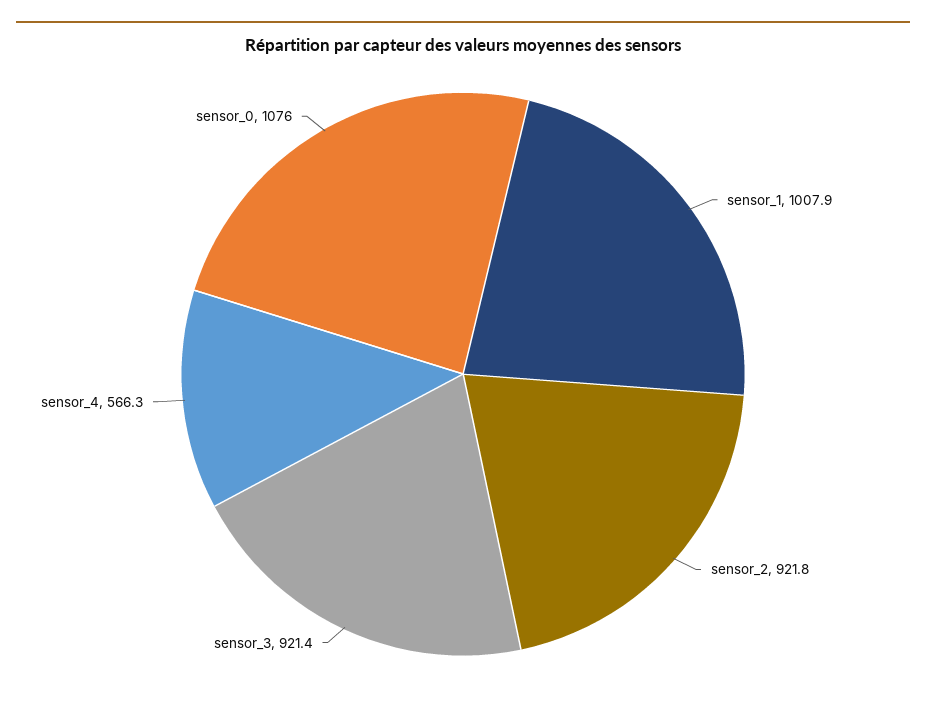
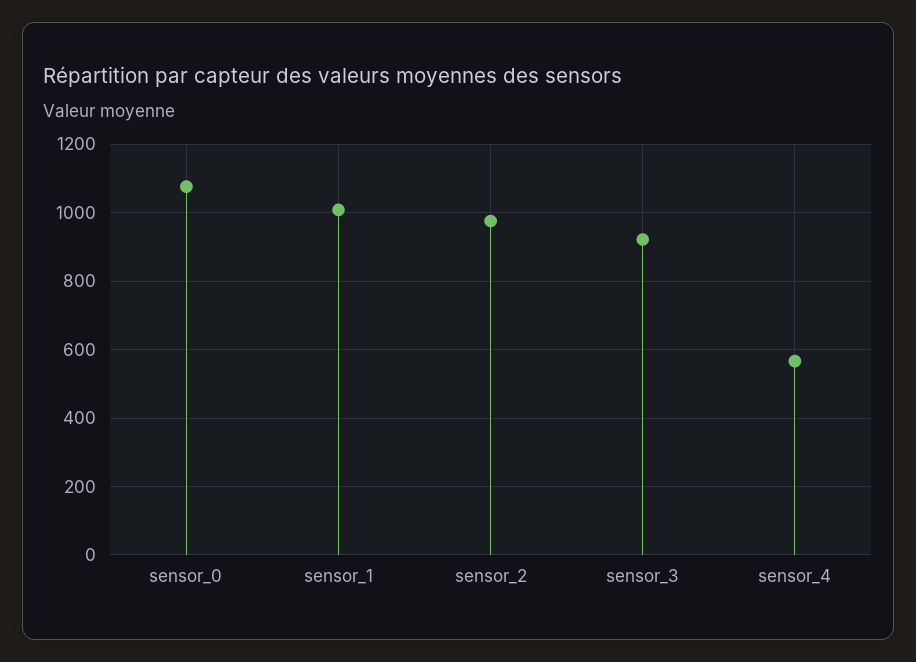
  {
    "sensor_1": 1007.9,
-   "sensor_2": 921.8,
+   "sensor_2": 980,
    "sensor_3": 921.4,
    "sensor_4": 566.3,
    "sensor_0": 1076
  }

